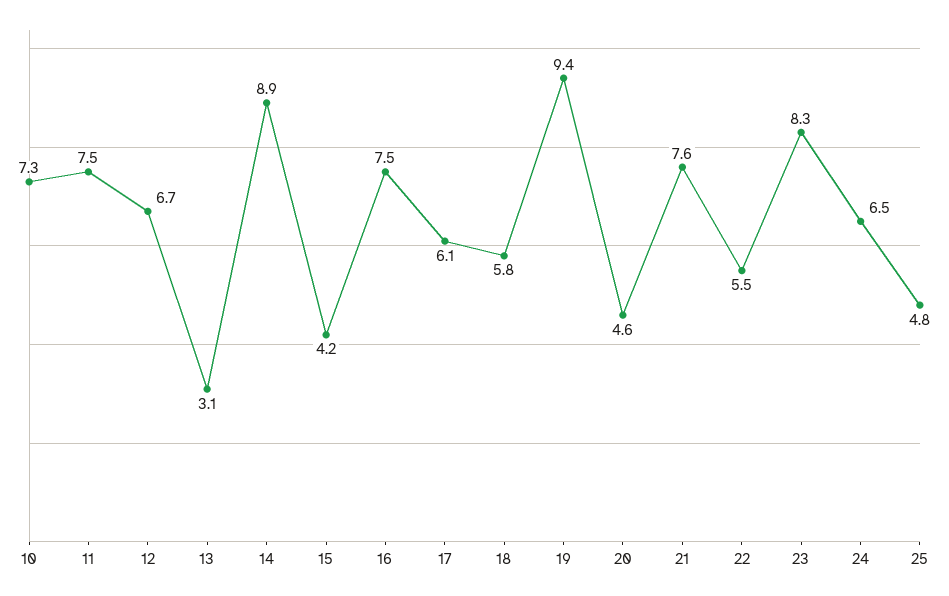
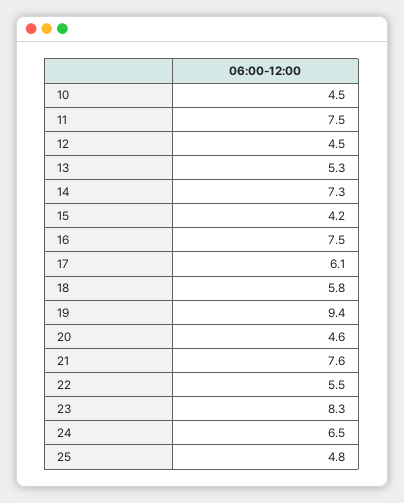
  {
-   "10": 7.3,
+   "10": 4.5,
    "11": 7.5,
-   "12": 6.7,
+   "12": 4.5,
-   "13": 3.1,
+   "13": 5.3,
-   "14": 8.9,
+   "14": 7.3,
    "15": 4.2,
    "16": 7.5,
    "17": 6.1,
    "18": 5.8,
    "19": 9.4,
    "20": 4.6,
    "21": 7.6,
    "22": 5.5,
    "23": 8.3,
    "24": 6.5,
    "25": 4.8
  }

